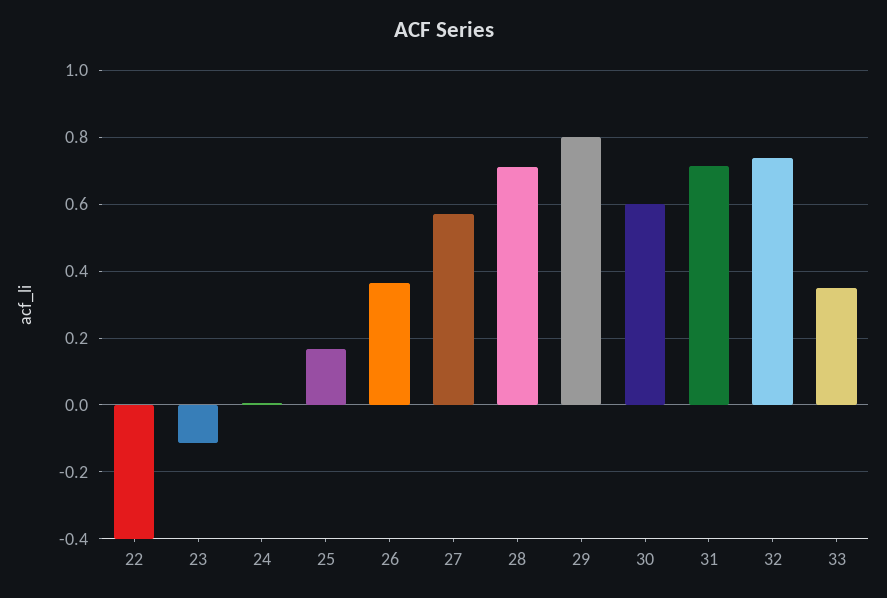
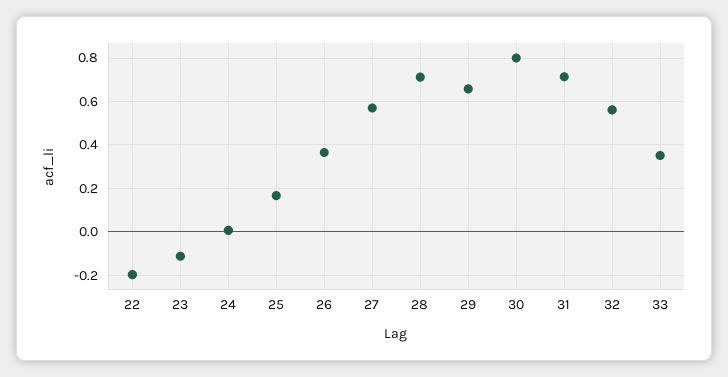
  {
-   "22": -0.4,
+   "22": -0.2,
    "23": -0.12,
    "24": 0,
    "25": 0.16,
    "26": 0.36,
    "27": 0.58,
    "28": 0.72,
-   "29": 0.8,
+   "29": 0.65,
-   "30": 0.6,
+   "30": 0.8,
    "31": 0.72,
-   "32": 0.74,
+   "32": 0.55,
    "33": 0.36
  }

